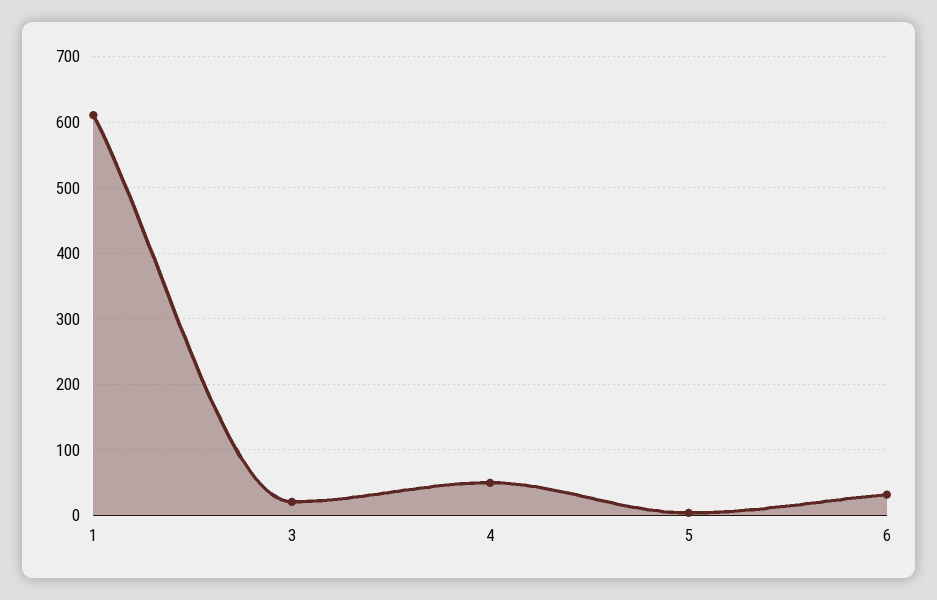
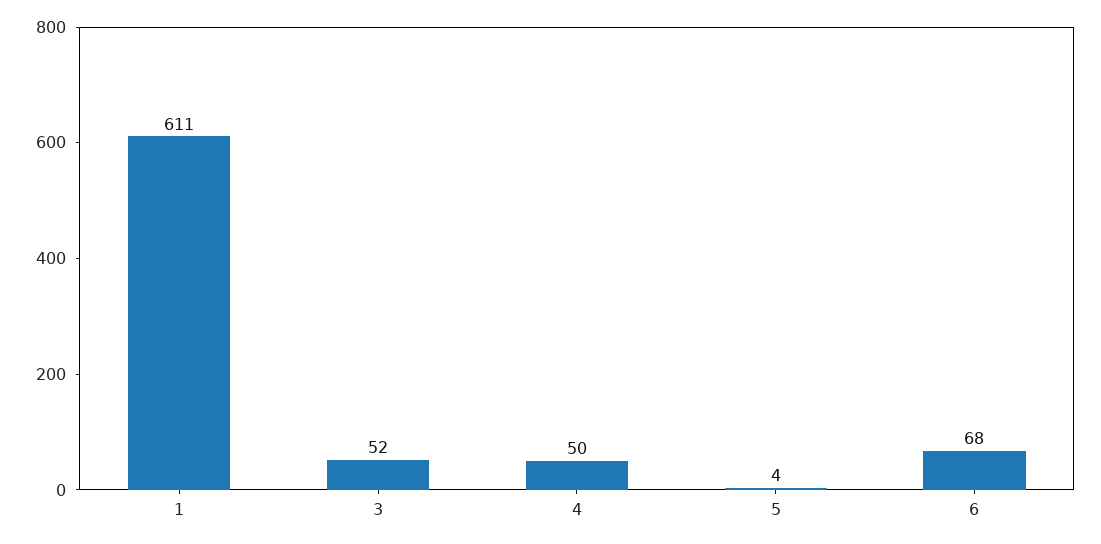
  {
    "1": 611,
-   "3": 20,
+   "3": 52,
    "4": 50,
    "5": 4,
-   "6": 30
+   "6": 68
  }

